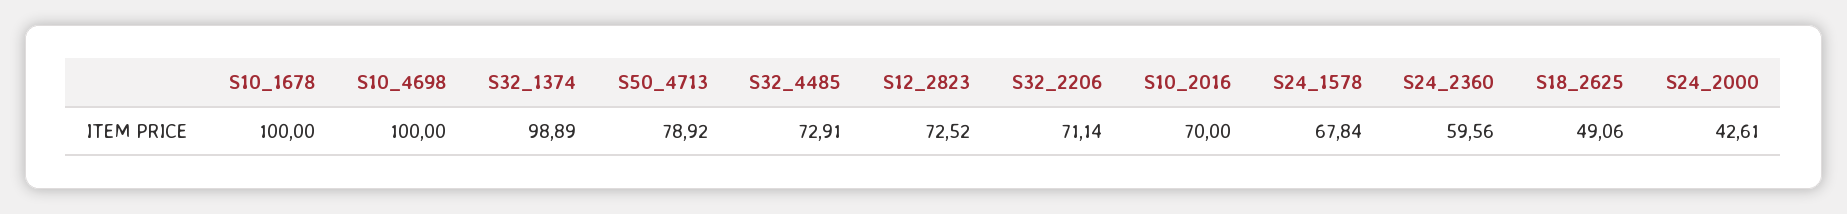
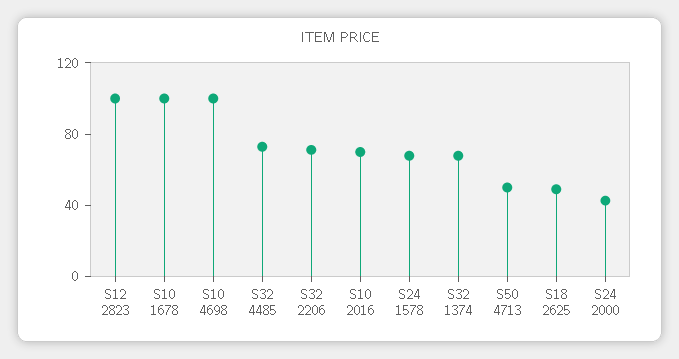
  {
    "S10_1678": 100,
    "S10_4698": 100,
-   "S32_1374": 98.89,
+   "S32_1374": 70,
-   "S50_4713": 78.92,
+   "S50_4713": 50,
    "S32_4485": 72.91,
-   "S12_2823": 72.52,
+   "S12_2823": 100,
    "S32_2206": 71.14,
    "S10_2016": 70,
    "S24_1578": 67.84,
-   "S24_2360": 59.56,
    "S18_2625": 49.06,
    "S24_2000": 42.61
  }

